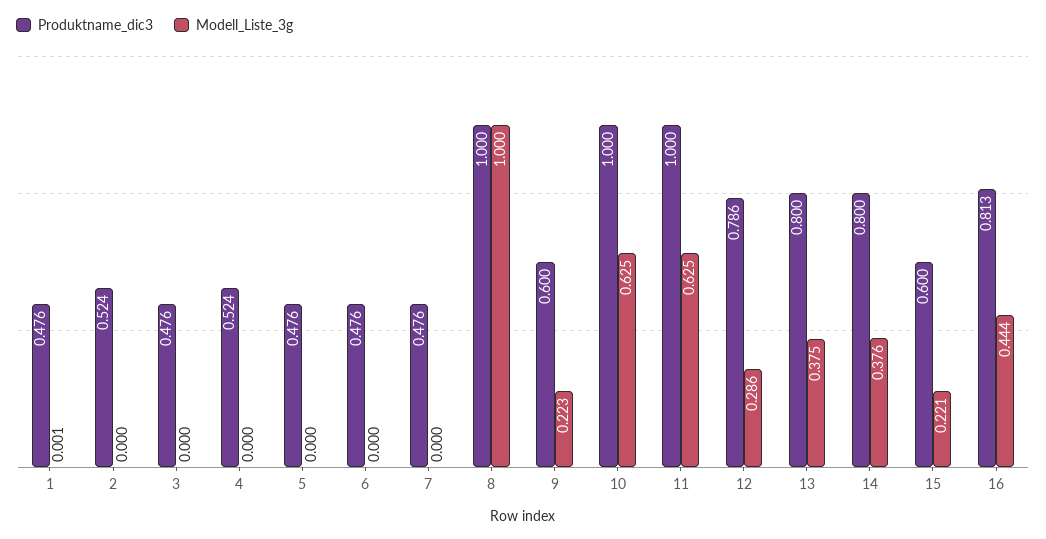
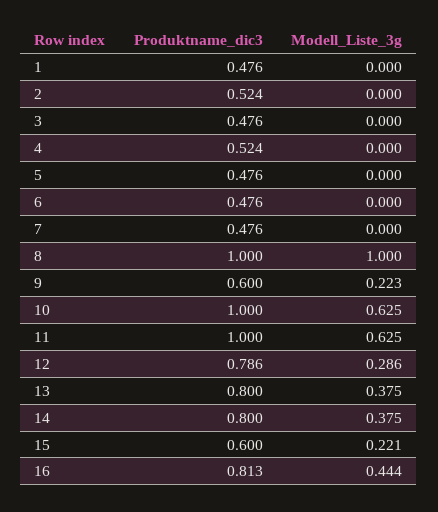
  {
    "Produktname_dic3": {
      "1": 0.476,
      "2": 0.524,
      "3": 0.476,
      "4": 0.524,
      "5": 0.476,
      "6": 0.476,
      "7": 0.476,
      "8": 1,
      "9": 0.6,
      "10": 1,
      "11": 1,
      "12": 0.786,
      "13": 0.8,
      "14": 0.8,
      "15": 0.6,
      "16": 0.813
    },
    "Modell_Liste_3g": {
-     "1": 0.001,
+     "1": 0,
      "2": 0,
      "3": 0,
      "4": 0,
      "5": 0,
      "6": 0,
      "7": 0,
      "8": 1,
      "9": 0.223,
      "10": 0.625,
      "11": 0.625,
      "12": 0.286,
      "13": 0.375,
-     "14": 0.376,
+     "14": 0.375,
      "15": 0.221,
      "16": 0.444
    }
  }

